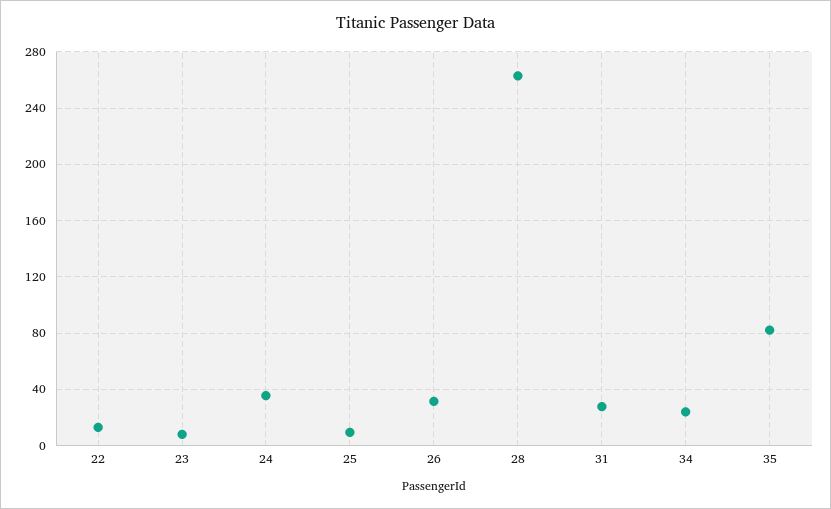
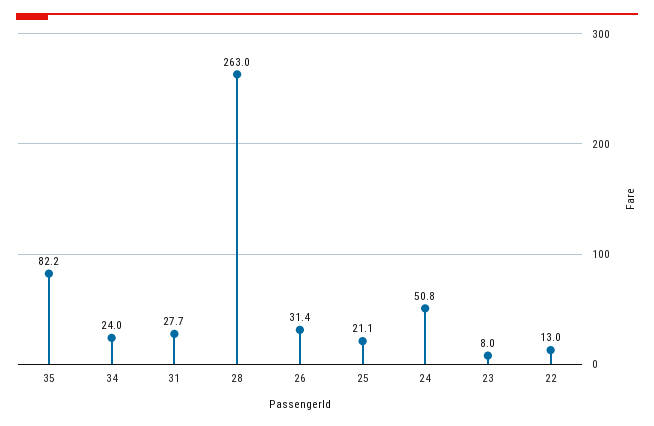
  {
    "22": 13,
    "23": 8,
-   "24": 35,
+   "24": 50.8,
-   "25": 10,
+   "25": 21.1,
    "26": 31.4,
    "28": 263,
    "31": 27.7,
    "34": 24,
    "35": 82.2
  }

